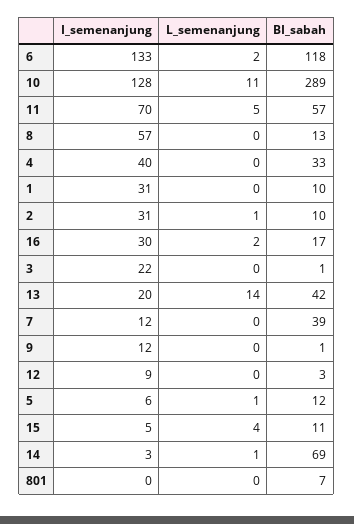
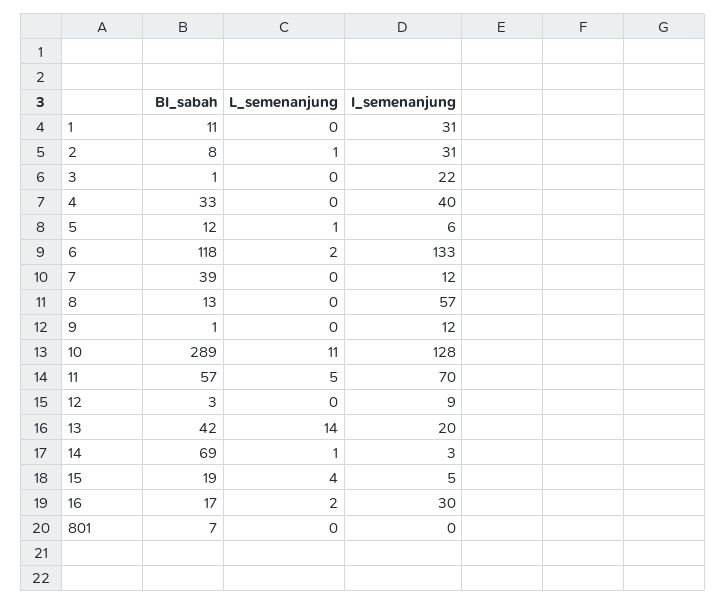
  {
    "I_semenanjung": {
      "6": 133,
      "10": 128,
      "11": 70,
      "8": 57,
      "4": 40,
      "1": 31,
      "2": 31,
      "16": 30,
      "3": 22,
      "13": 20,
      "7": 12,
      "9": 12,
      "12": 9,
      "5": 6,
      "15": 5,
      "14": 3,
      "801": 0
    },
    "L_semenanjung": {
      "6": 2,
      "10": 11,
      "11": 5,
      "8": 0,
      "4": 0,
      "1": 0,
      "2": 1,
      "16": 2,
      "3": 0,
      "13": 14,
      "7": 0,
      "9": 0,
      "12": 0,
      "5": 1,
      "15": 4,
      "14": 1,
      "801": 0
    },
    "BI_sabah": {
      "6": 118,
      "10": 289,
      "11": 57,
      "8": 13,
      "4": 33,
-     "1": 10,
+     "1": 11,
-     "2": 10,
+     "2": 8,
      "16": 17,
      "3": 1,
      "13": 42,
      "7": 39,
      "9": 1,
      "12": 3,
      "5": 12,
-     "15": 11,
+     "15": 19,
      "14": 69,
      "801": 7
    }
  }

